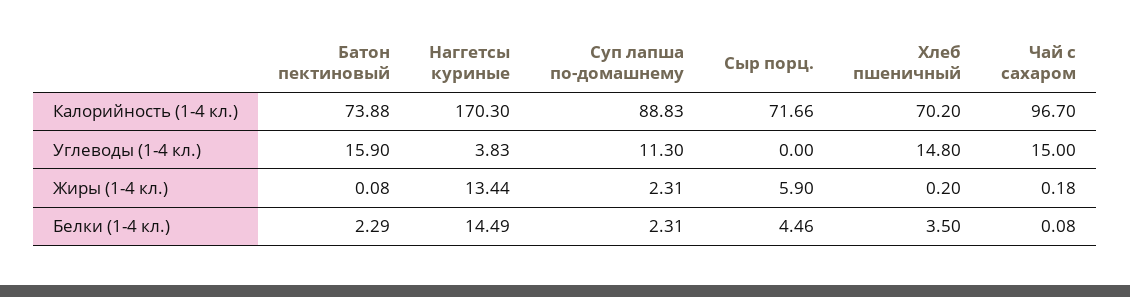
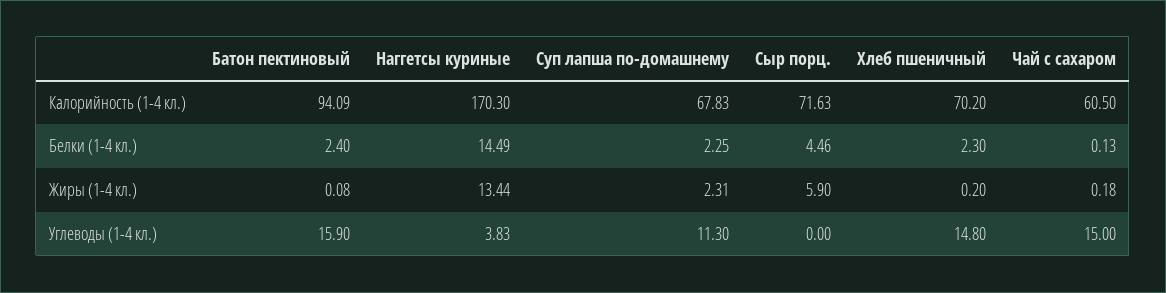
  {
    "Батон пектиновый": {
-     "Калорийность (1-4 кл.)": 73.88,
+     "Калорийность (1-4 кл.)": 94.09,
      "Углеводы (1-4 кл.)": 15.9,
      "Жиры (1-4 кл.)": 0.08,
-     "Белки (1-4 кл.)": 2.29
+     "Белки (1-4 кл.)": 2.4
    },
    "Наггетсы куриные": {
      "Калорийность (1-4 кл.)": 170.3,
      "Углеводы (1-4 кл.)": 3.83,
      "Жиры (1-4 кл.)": 13.44,
      "Белки (1-4 кл.)": 14.49
    },
    "Суп лапша по-домашнему": {
-     "Калорийность (1-4 кл.)": 88.83,
+     "Калорийность (1-4 кл.)": 67.83,
      "Углеводы (1-4 кл.)": 11.3,
      "Жиры (1-4 кл.)": 2.31,
-     "Белки (1-4 кл.)": 2.31
+     "Белки (1-4 кл.)": 2.25
    },
    "Сыр порц.": {
-     "Калорийность (1-4 кл.)": 71.66,
+     "Калорийность (1-4 кл.)": 71.63,
      "Углеводы (1-4 кл.)": 0,
      "Жиры (1-4 кл.)": 5.9,
      "Белки (1-4 кл.)": 4.46
    },
    "Хлеб пшеничный": {
      "Калорийность (1-4 кл.)": 70.2,
      "Углеводы (1-4 кл.)": 14.8,
      "Жиры (1-4 кл.)": 0.2,
-     "Белки (1-4 кл.)": 3.5
+     "Белки (1-4 кл.)": 2.3
    },
    "Чай с сахаром": {
-     "Калорийность (1-4 кл.)": 96.7,
+     "Калорийность (1-4 кл.)": 60.5,
      "Углеводы (1-4 кл.)": 15,
      "Жиры (1-4 кл.)": 0.18,
-     "Белки (1-4 кл.)": 0.08
+     "Белки (1-4 кл.)": 0.13
    }
  }

